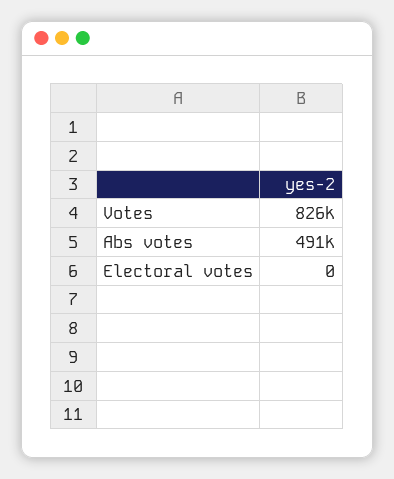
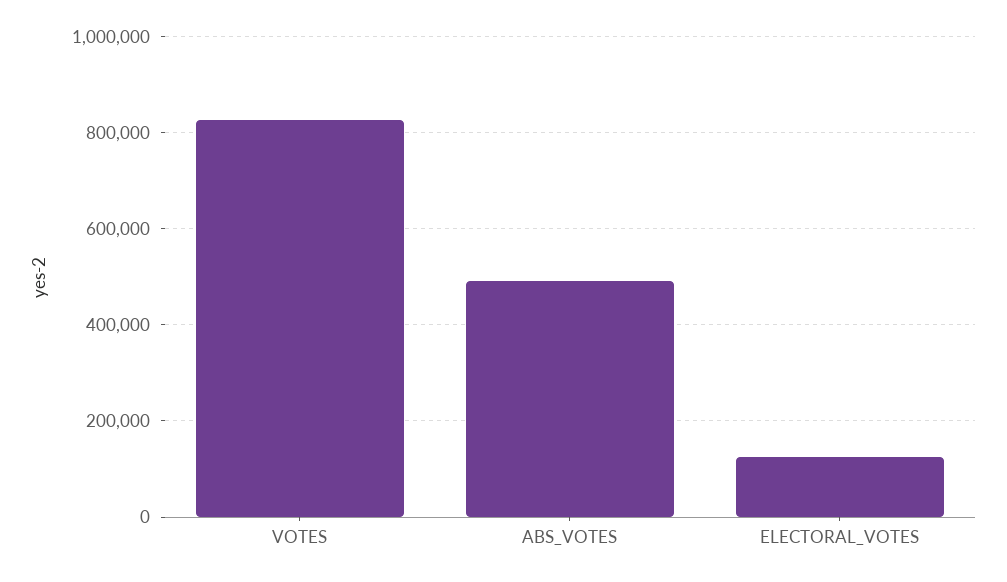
  {
    "Votes": 826000,
    "Abs votes": 491000,
-   "Electoral votes": 0
+   "Electoral votes": 120000
  }

